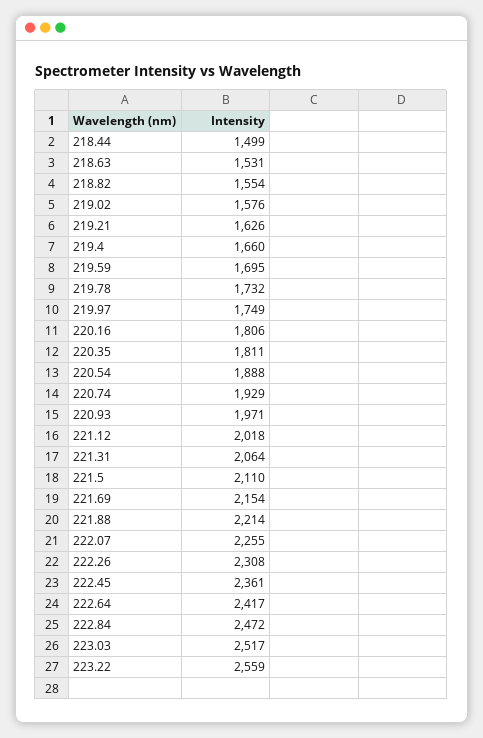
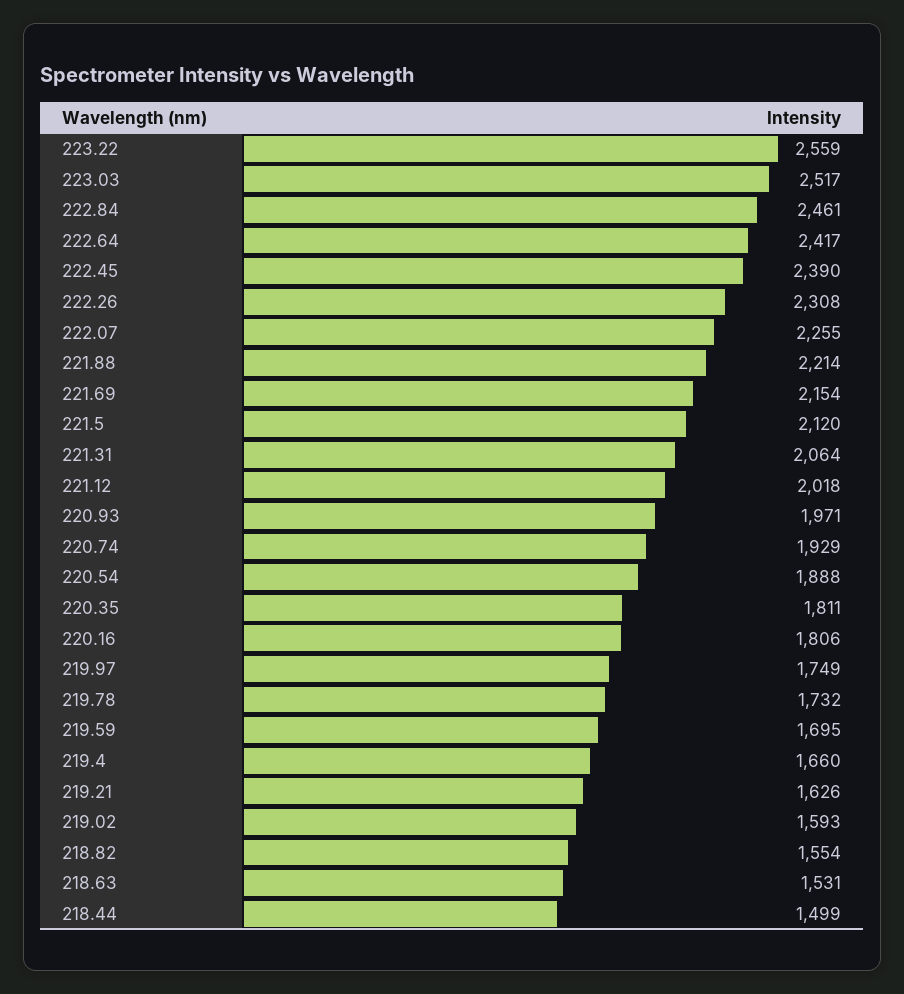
  {
    "218.44": 1499,
    "218.63": 1531,
    "218.82": 1554,
-   "219.02": 1576,
+   "219.02": 1593,
    "219.21": 1626,
    "219.4": 1660,
    "219.59": 1695,
    "219.78": 1732,
    "219.97": 1749,
    "220.16": 1806,
    "220.35": 1811,
    "220.54": 1888,
    "220.74": 1929,
    "220.93": 1971,
    "221.12": 2018,
    "221.31": 2064,
-   "221.5": 2110,
+   "221.5": 2120,
    "221.69": 2154,
    "221.88": 2214,
    "222.07": 2255,
    "222.26": 2308,
-   "222.45": 2361,
+   "222.45": 2390,
    "222.64": 2417,
-   "222.84": 2472,
+   "222.84": 2461,
    "223.03": 2517,
    "223.22": 2559
  }

